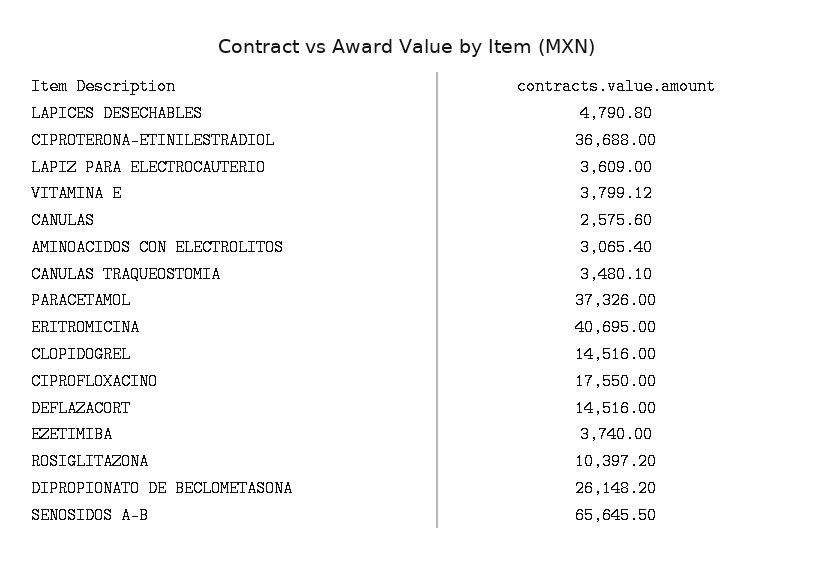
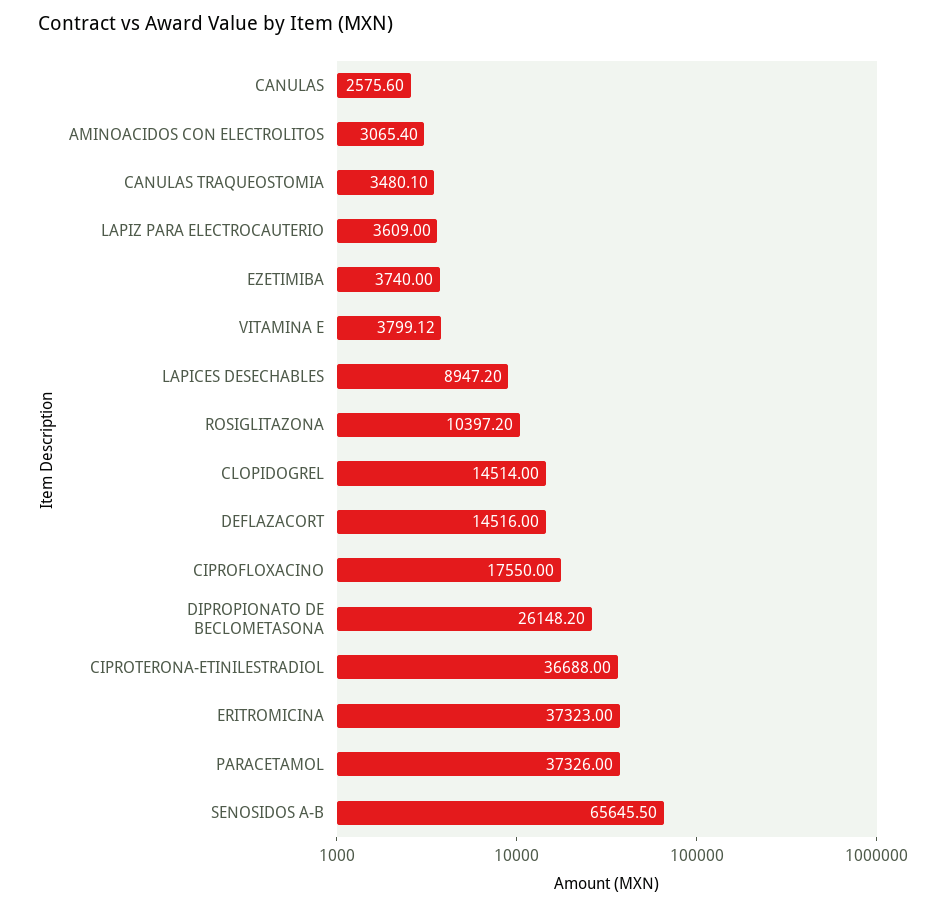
  {
-   "LAPICES DESECHABLES": 4790.8,
+   "LAPICES DESECHABLES": 8947.2,
    "CIPROTERONA-ETINILESTRADIOL": 36688,
    "LAPIZ PARA ELECTROCAUTERIO": 3609,
    "VITAMINA E": 3799.12,
    "CANULAS": 2575.6,
    "AMINOACIDOS CON ELECTROLITOS": 3065.4,
    "CANULAS TRAQUEOSTOMIA": 3480.1,
    "PARACETAMOL": 37326,
-   "ERITROMICINA": 40695,
+   "ERITROMICINA": 37323,
-   "CLOPIDOGREL": 14516,
+   "CLOPIDOGREL": 14514,
    "CIPROFLOXACINO": 17550,
    "DEFLAZACORT": 14516,
    "EZETIMIBA": 3740,
    "ROSIGLITAZONA": 10397.2,
    "DIPROPIONATO DE BECLOMETASONA": 26148.2,
    "SENOSIDOS A-B": 65645.5
  }

